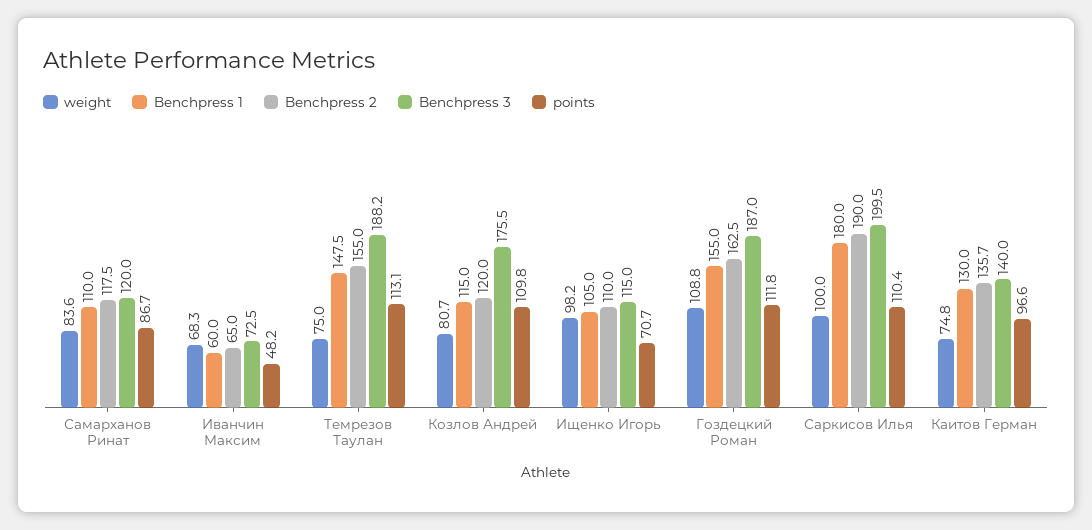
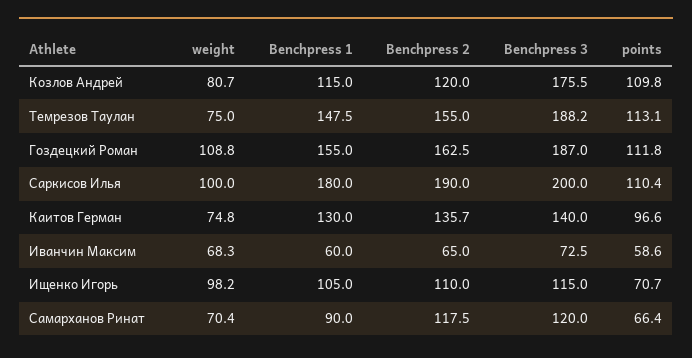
  {
    "weight": {
-     "Самарханов Ринат": 83.6,
+     "Самарханов Ринат": 70.4,
      "Иванчин Максим": 68.3,
      "Темрезов Таулан": 75,
      "Козлов Андрей": 80.7,
      "Ищенко Игорь": 98.2,
      "Гоздецкий Роман": 108.8,
      "Саркисов Илья": 100,
      "Каитов Герман": 74.8
    },
    "Benchpress 1": {
-     "Самарханов Ринат": 110,
+     "Самарханов Ринат": 90,
      "Иванчин Максим": 60,
      "Темрезов Таулан": 147.5,
      "Козлов Андрей": 115,
      "Ищенко Игорь": 105,
      "Гоздецкий Роман": 155,
      "Саркисов Илья": 180,
      "Каитов Герман": 130
    },
    "Benchpress 2": {
      "Самарханов Ринат": 117.5,
      "Иванчин Максим": 65,
      "Темрезов Таулан": 155,
      "Козлов Андрей": 120,
      "Ищенко Игорь": 110,
      "Гоздецкий Роман": 162.5,
      "Саркисов Илья": 190,
      "Каитов Герман": 135.7
    },
    "Benchpress 3": {
      "Самарханов Ринат": 120,
      "Иванчин Максим": 72.5,
      "Темрезов Таулан": 188.2,
      "Козлов Андрей": 175.5,
      "Ищенко Игорь": 115,
      "Гоздецкий Роман": 187,
-     "Саркисов Илья": 199.5,
+     "Саркисов Илья": 200,
      "Каитов Герман": 140
    },
    "points": {
-     "Самарханов Ринат": 86.7,
+     "Самарханов Ринат": 66.4,
-     "Иванчин Максим": 48.2,
+     "Иванчин Максим": 58.6,
      "Темрезов Таулан": 113.1,
      "Козлов Андрей": 109.8,
      "Ищенко Игорь": 70.7,
      "Гоздецкий Роман": 111.8,
      "Саркисов Илья": 110.4,
      "Каитов Герман": 96.6
    }
  }

